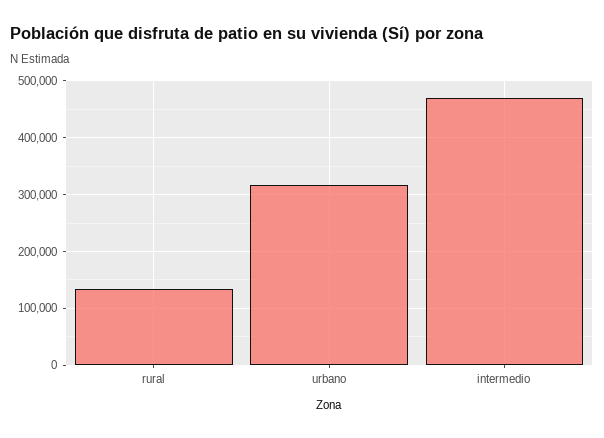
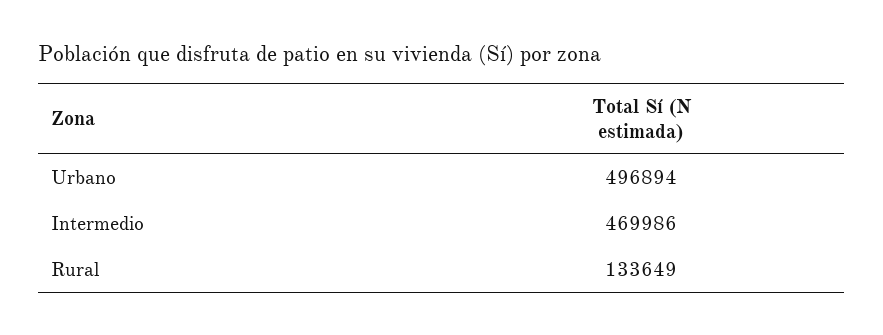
  {
    "rural": 133649,
-   "urbano": 320000,
+   "urbano": 496894,
    "intermedio": 469986
  }

